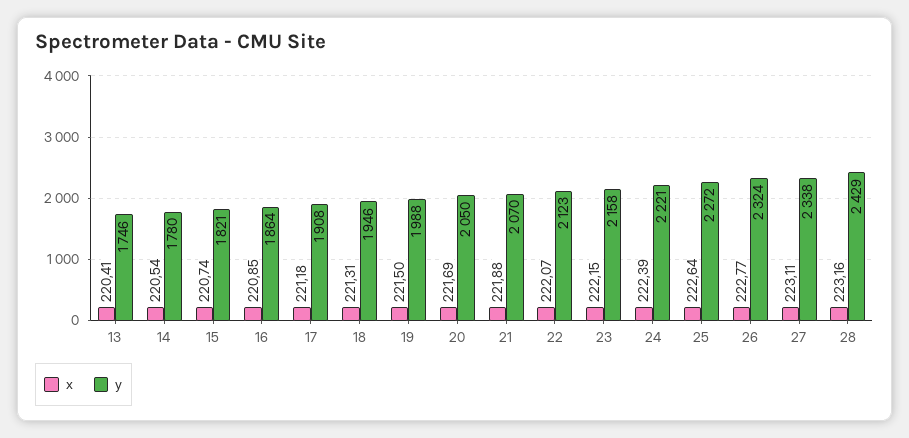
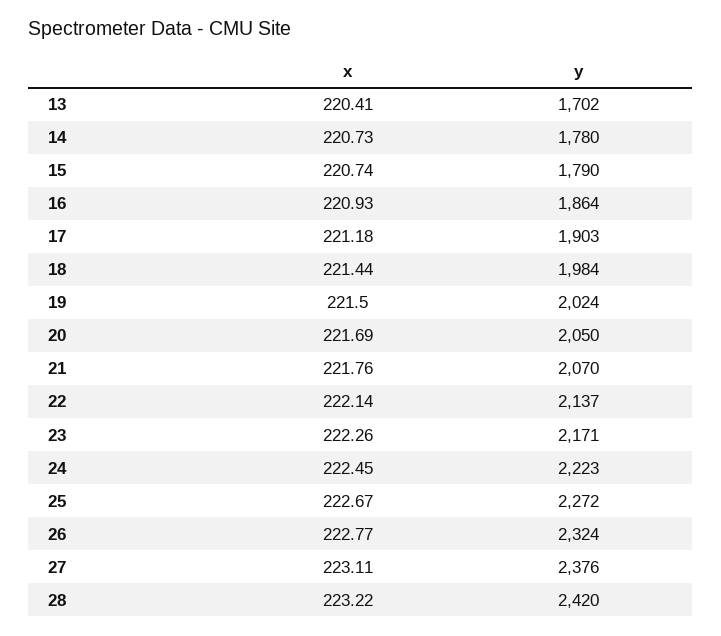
  {
    "x": {
      "13": 220.41,
-     "14": 220.54,
+     "14": 220.73,
      "15": 220.74,
-     "16": 220.85,
+     "16": 220.93,
      "17": 221.18,
-     "18": 221.31,
+     "18": 221.44,
      "19": 221.5,
      "20": 221.69,
-     "21": 221.88,
+     "21": 221.76,
-     "22": 222.07,
+     "22": 222.14,
-     "23": 222.15,
+     "23": 222.26,
-     "24": 222.39,
+     "24": 222.45,
-     "25": 222.64,
+     "25": 222.67,
      "26": 222.77,
      "27": 223.11,
-     "28": 223.16
+     "28": 223.22
    },
    "y": {
-     "13": 1746,
+     "13": 1702,
      "14": 1780,
-     "15": 1821,
+     "15": 1790,
      "16": 1864,
-     "17": 1908,
+     "17": 1903,
-     "18": 1946,
+     "18": 1984,
-     "19": 1988,
+     "19": 2024,
      "20": 2050,
      "21": 2070,
-     "22": 2123,
+     "22": 2137,
-     "23": 2158,
+     "23": 2171,
-     "24": 2221,
+     "24": 2223,
      "25": 2272,
      "26": 2324,
-     "27": 2338,
+     "27": 2376,
-     "28": 2429
+     "28": 2420
    }
  }

